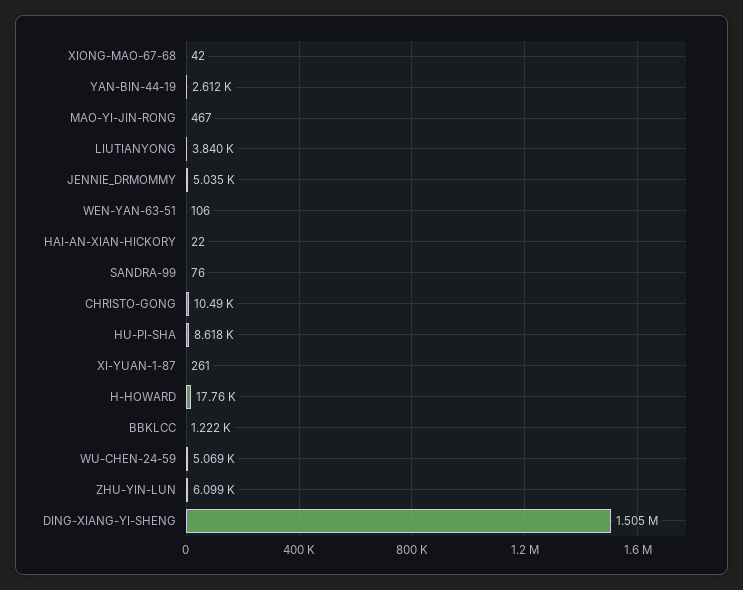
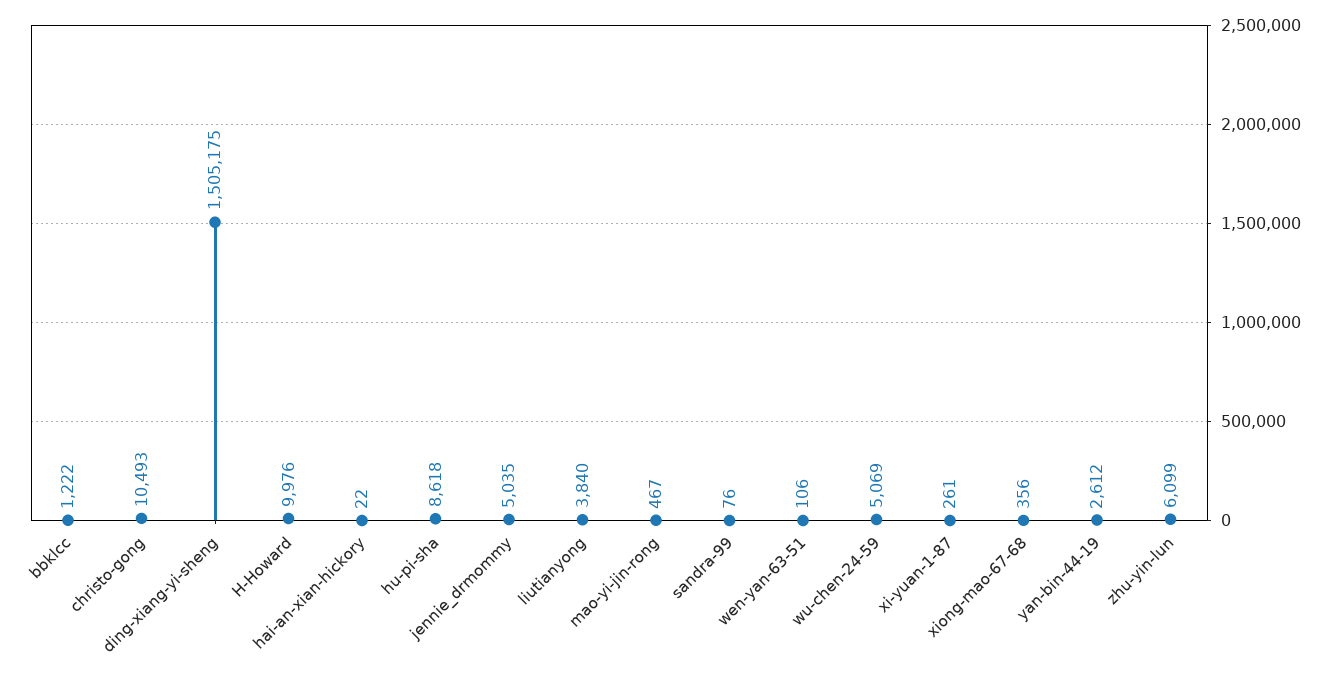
  {
-   "XIONG-MAO-67-68": 42,
+   "XIONG-MAO-67-68": 356,
    "YAN-BIN-44-19": 2612,
    "MAO-YI-JIN-RONG": 467,
    "LIUTIANYONG": 3840,
    "JENNIE_DRMOMMY": 5035,
    "WEN-YAN-63-51": 106,
    "HAI-AN-XIAN-HICKORY": 22,
    "SANDRA-99": 76,
    "CHRISTO-GONG": 10493,
    "HU-PI-SHA": 8618,
    "XI-YUAN-1-87": 261,
-   "H-HOWARD": 17760,
+   "H-HOWARD": 9976,
    "BBKLCC": 1222,
    "WU-CHEN-24-59": 5069,
    "ZHU-YIN-LUN": 6099,
    "DING-XIANG-YI-SHENG": 1505175
  }

